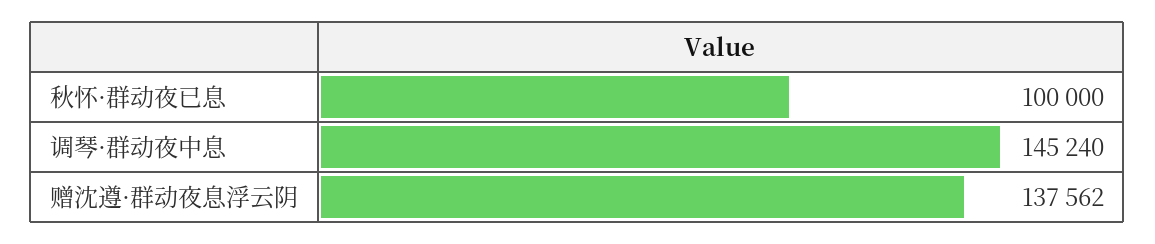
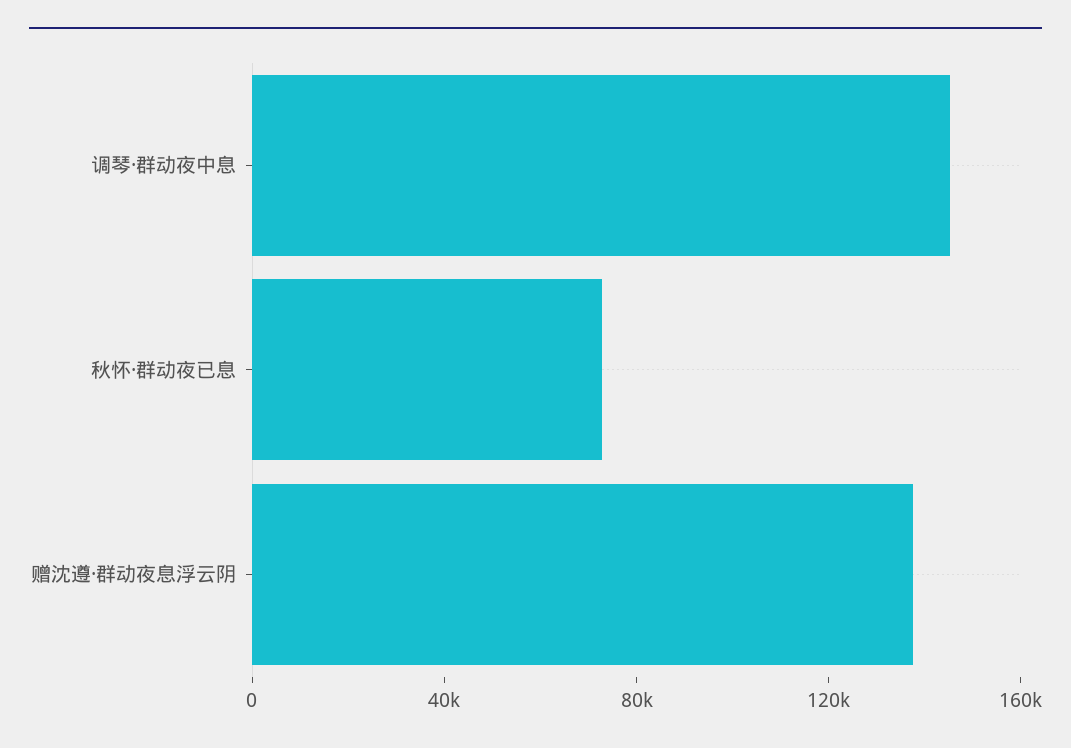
  {
-   "秋怀·群动夜已息": 100000,
+   "秋怀·群动夜已息": 70000,
    "调琴·群动夜中息": 145240,
    "赠沈遵·群动夜息浮云阴": 137562
  }

